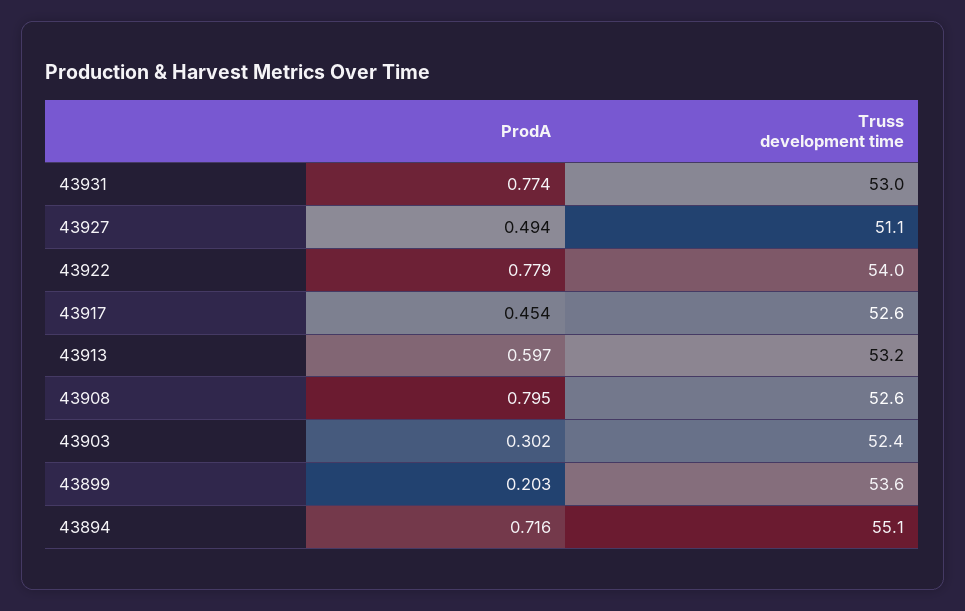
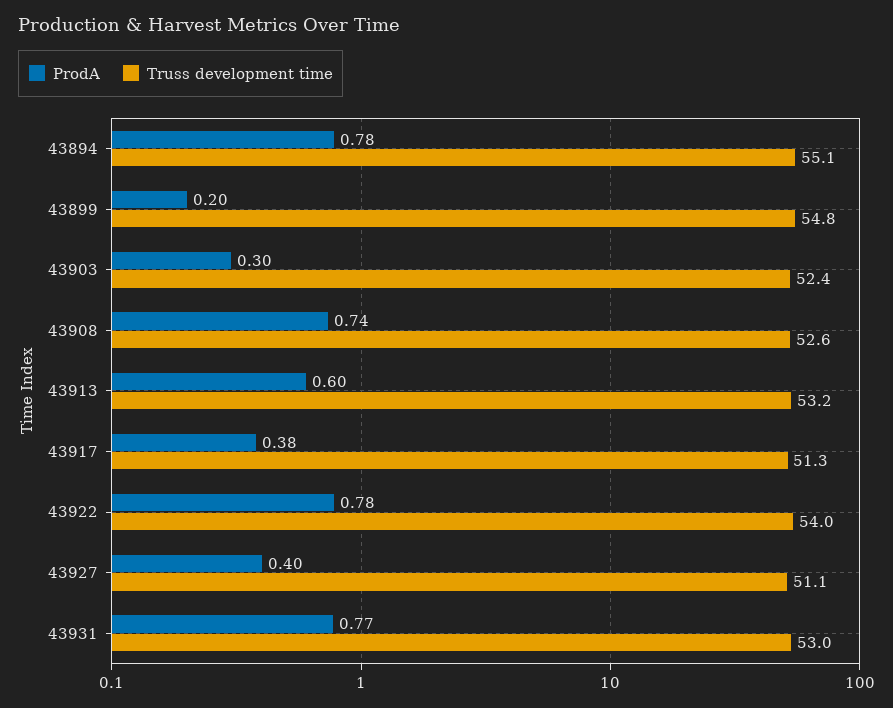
  {
    "ProdA": {
      "43931": 0.774,
-     "43927": 0.494,
+     "43927": 0.4,
      "43922": 0.779,
-     "43917": 0.454,
+     "43917": 0.38,
      "43913": 0.597,
-     "43908": 0.795,
+     "43908": 0.74,
      "43903": 0.302,
      "43899": 0.203,
-     "43894": 0.716
+     "43894": 0.78
    },
    "Truss development time": {
      "43931": 53,
      "43927": 51.1,
      "43922": 54,
-     "43917": 52.6,
+     "43917": 51.3,
      "43913": 53.2,
      "43908": 52.6,
      "43903": 52.4,
-     "43899": 53.6,
+     "43899": 54.8,
      "43894": 55.1
    }
  }

